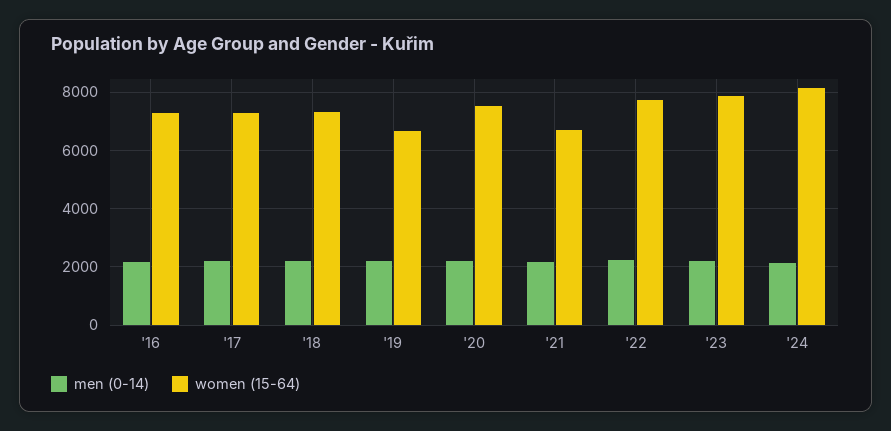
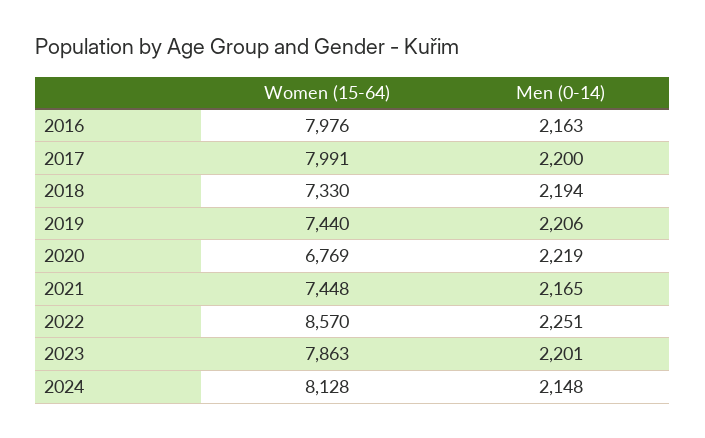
  {
    "men (0-14)": {
      "'16": 2163,
      "'17": 2200,
      "'18": 2194,
      "'19": 2206,
      "'20": 2219,
      "'21": 2165,
      "'22": 2251,
      "'23": 2201,
      "'24": 2148
    },
    "women (15-64)": {
-     "'16": 7250,
+     "'16": 7976,
-     "'17": 7250,
+     "'17": 7991,
      "'18": 7330,
-     "'19": 6750,
+     "'19": 7440,
-     "'20": 7500,
+     "'20": 6769,
-     "'21": 6750,
+     "'21": 7448,
-     "'22": 7750,
+     "'22": 8570,
      "'23": 7863,
      "'24": 8128
    }
  }

